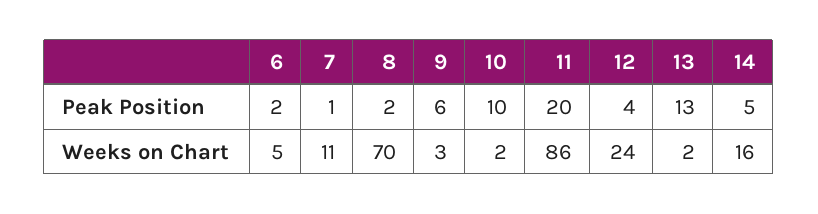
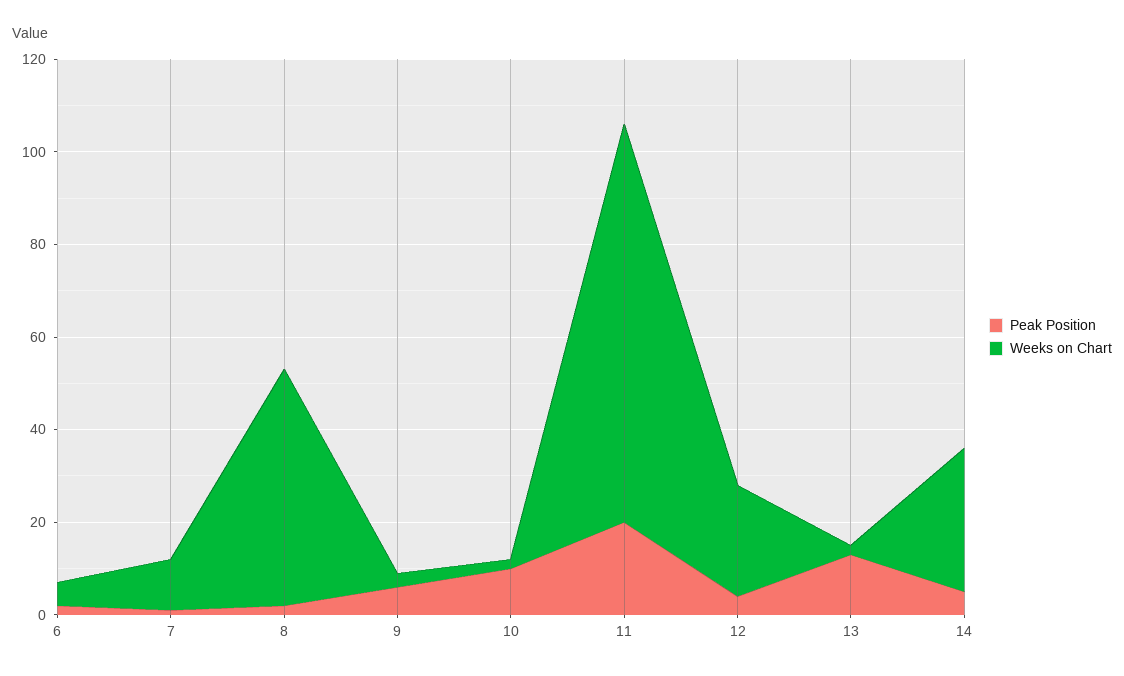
  {
    "Peak Position": {
      "6": 2,
      "7": 1,
      "8": 2,
      "9": 6,
      "10": 10,
      "11": 20,
      "12": 4,
      "13": 13,
      "14": 5
    },
    "Weeks on Chart": {
      "6": 5,
      "7": 11,
-     "8": 70,
+     "8": 50,
      "9": 3,
      "10": 2,
      "11": 86,
      "12": 24,
      "13": 2,
-     "14": 16
+     "14": 30
    }
  }

